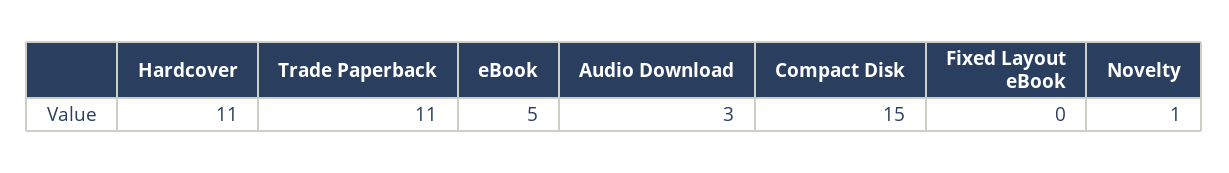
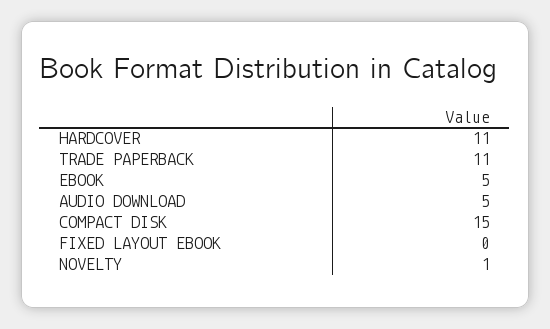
  {
    "Hardcover": 11,
    "Trade Paperback": 11,
    "eBook": 5,
-   "Audio Download": 3,
+   "Audio Download": 5,
    "Compact Disk": 15,
    "Fixed Layout eBook": 0,
    "Novelty": 1
  }

